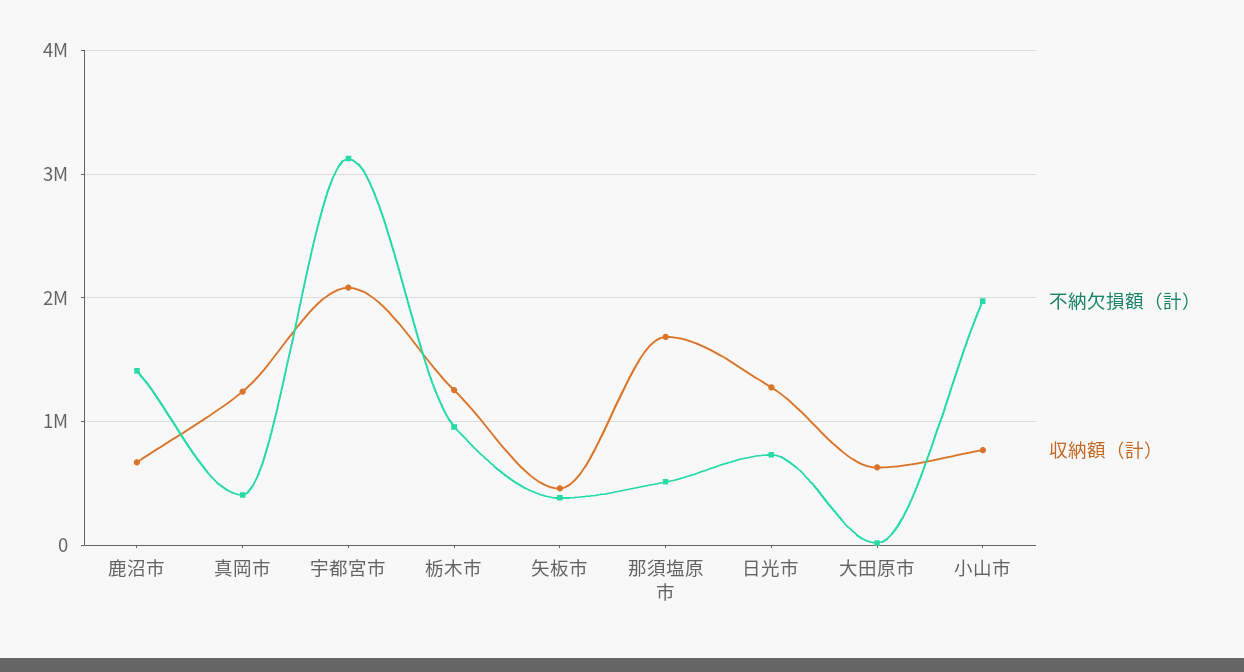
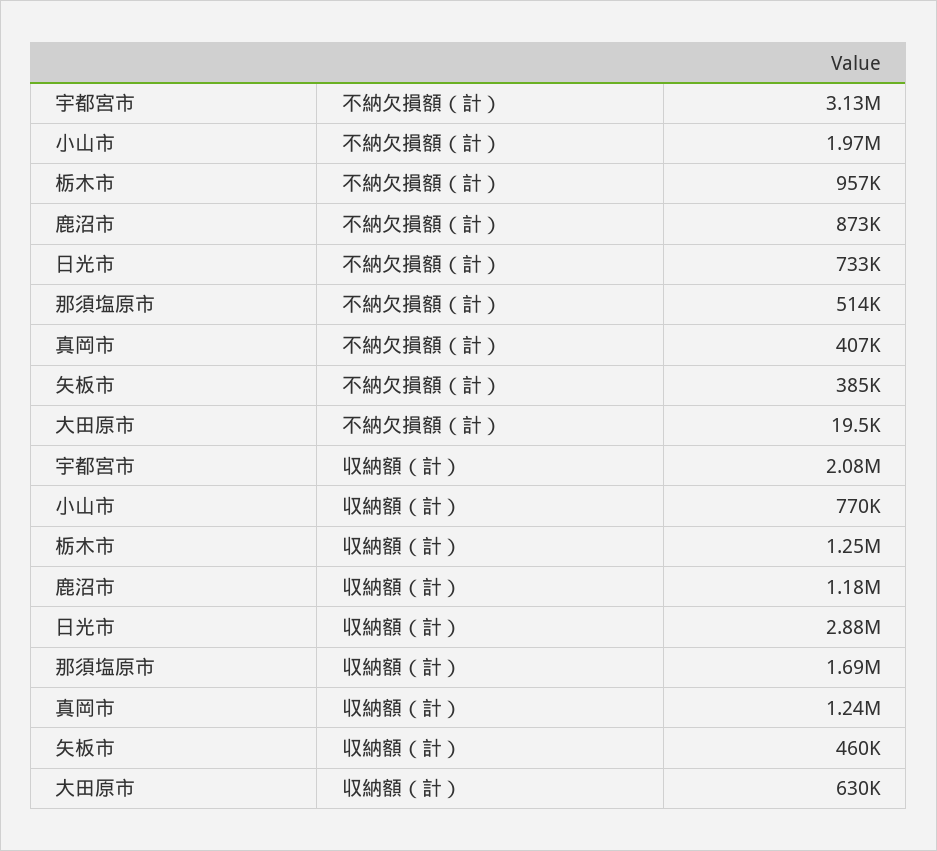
  {
    "不納欠損額（計）": {
-     "鹿沼市": 1400000,
+     "鹿沼市": 873000,
      "真岡市": 407000,
      "宇都宮市": 3130000,
      "栃木市": 957000,
      "矢板市": 385000,
      "那須塩原市": 514000,
      "日光市": 733000,
      "大田原市": 19500,
      "小山市": 1970000
    },
    "収納額（計）": {
-     "鹿沼市": 700000,
+     "鹿沼市": 1180000,
      "真岡市": 1240000,
      "宇都宮市": 2080000,
      "栃木市": 1250000,
      "矢板市": 460000,
      "那須塩原市": 1690000,
-     "日光市": 1300000,
+     "日光市": 2880000,
      "大田原市": 630000,
      "小山市": 770000
    }
  }

